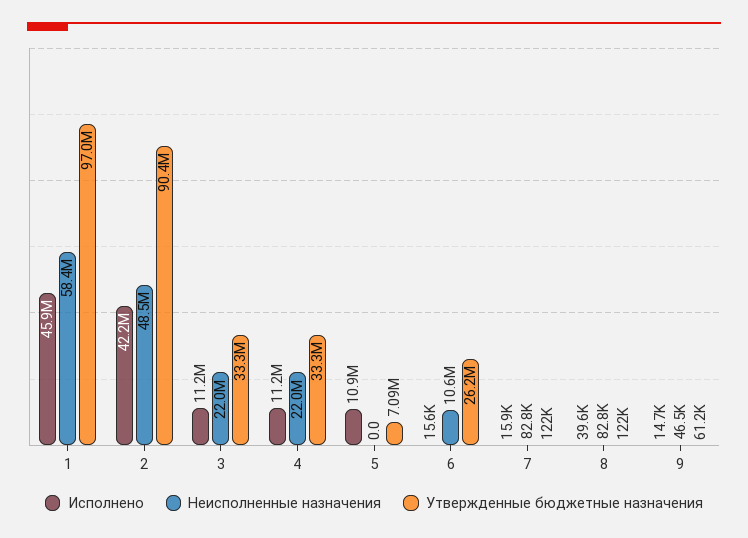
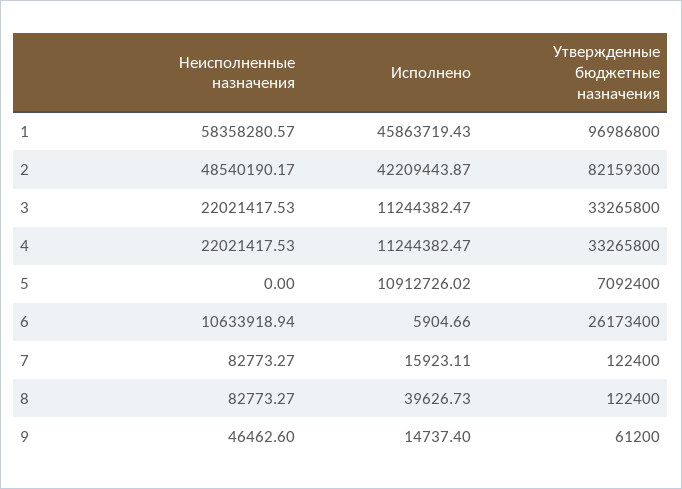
  {
    "Исполнено": {
      "1": 45863719.43,
      "2": 42209443.87,
      "3": 11244382.47,
      "4": 11244382.47,
      "5": 10912726.02,
-     "6": 15600,
+     "6": 5904.66,
      "7": 15923.11,
      "8": 39626.73,
      "9": 14737.4
    },
    "Неисполненные назначения": {
      "1": 58358280.57,
      "2": 48540190.17,
      "3": 22021417.53,
      "4": 22021417.53,
      "5": 0,
      "6": 10633918.94,
      "7": 82773.27,
      "8": 82773.27,
      "9": 46462.6
    },
    "Утвержденные бюджетные назначения": {
      "1": 96986800,
-     "2": 90400000,
+     "2": 82159300,
      "3": 33265800,
      "4": 33265800,
      "5": 7092400,
      "6": 26173400,
      "7": 122400,
      "8": 122400,
      "9": 61200
    }
  }

